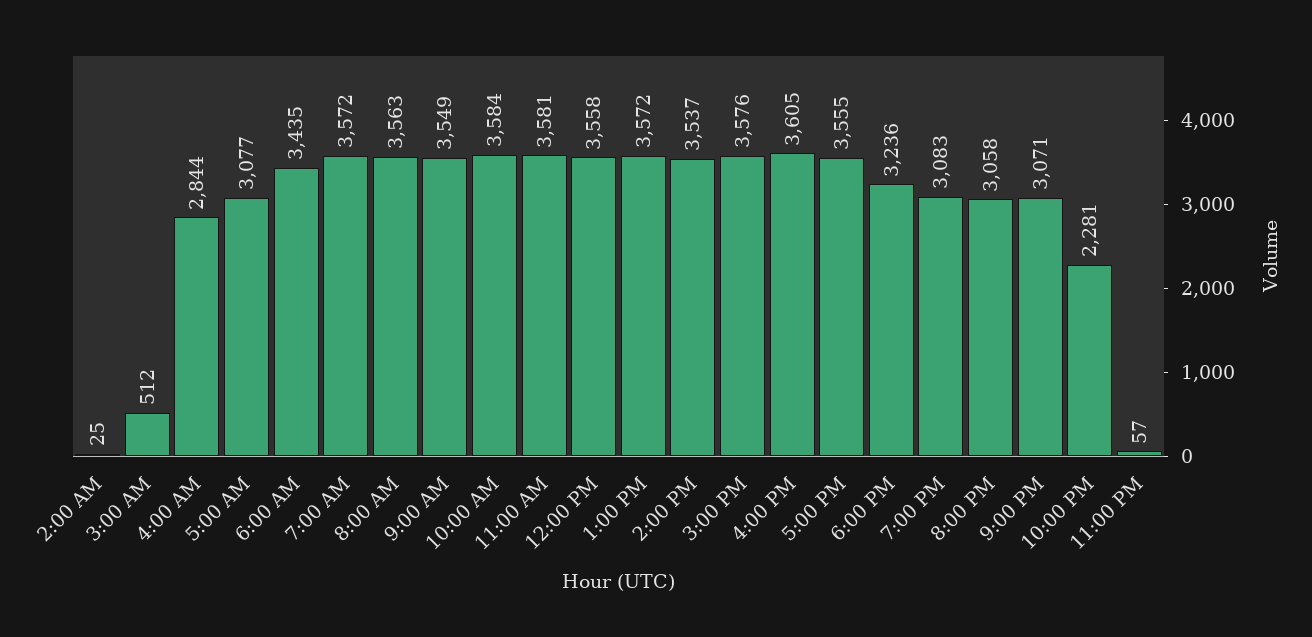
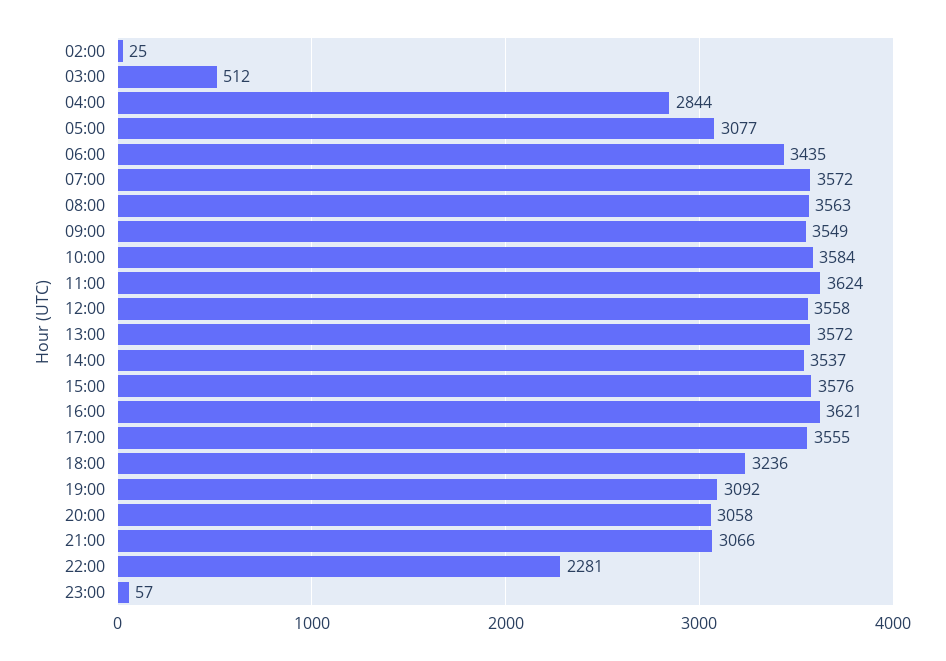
  {
    "2:00 AM": 25,
    "3:00 AM": 512,
    "4:00 AM": 2844,
    "5:00 AM": 3077,
    "6:00 AM": 3435,
    "7:00 AM": 3572,
    "8:00 AM": 3563,
    "9:00 AM": 3549,
    "10:00 AM": 3584,
-   "11:00 AM": 3581,
+   "11:00 AM": 3624,
    "12:00 PM": 3558,
    "1:00 PM": 3572,
    "2:00 PM": 3537,
    "3:00 PM": 3576,
-   "4:00 PM": 3605,
+   "4:00 PM": 3621,
    "5:00 PM": 3555,
    "6:00 PM": 3236,
-   "7:00 PM": 3083,
+   "7:00 PM": 3092,
    "8:00 PM": 3058,
-   "9:00 PM": 3071,
+   "9:00 PM": 3066,
    "10:00 PM": 2281,
    "11:00 PM": 57
  }

